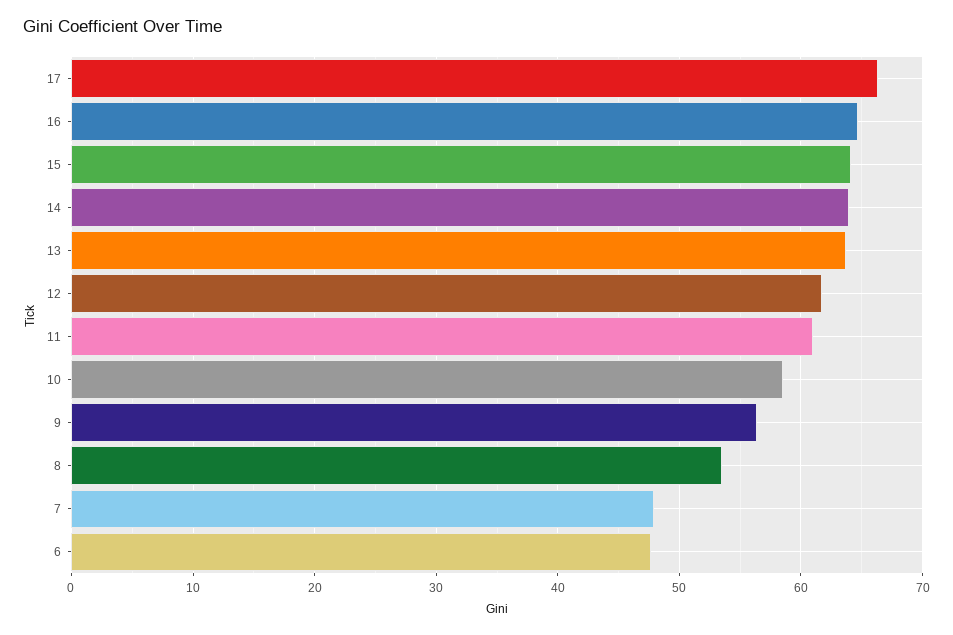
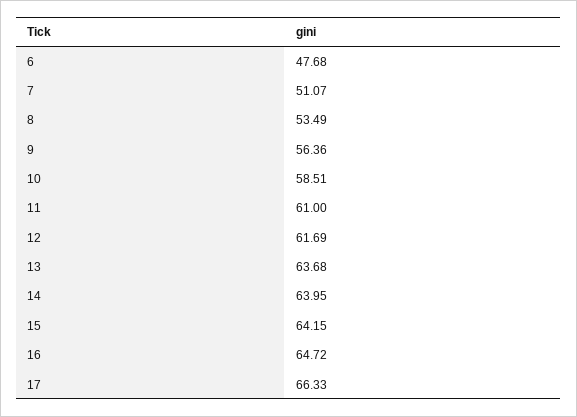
  {
    "17": 66.33,
    "16": 64.72,
    "15": 64.15,
    "14": 63.95,
    "13": 63.68,
    "12": 61.69,
    "11": 61,
    "10": 58.51,
    "9": 56.36,
    "8": 53.49,
-   "7": 48,
+   "7": 51.07,
    "6": 47.68
  }

